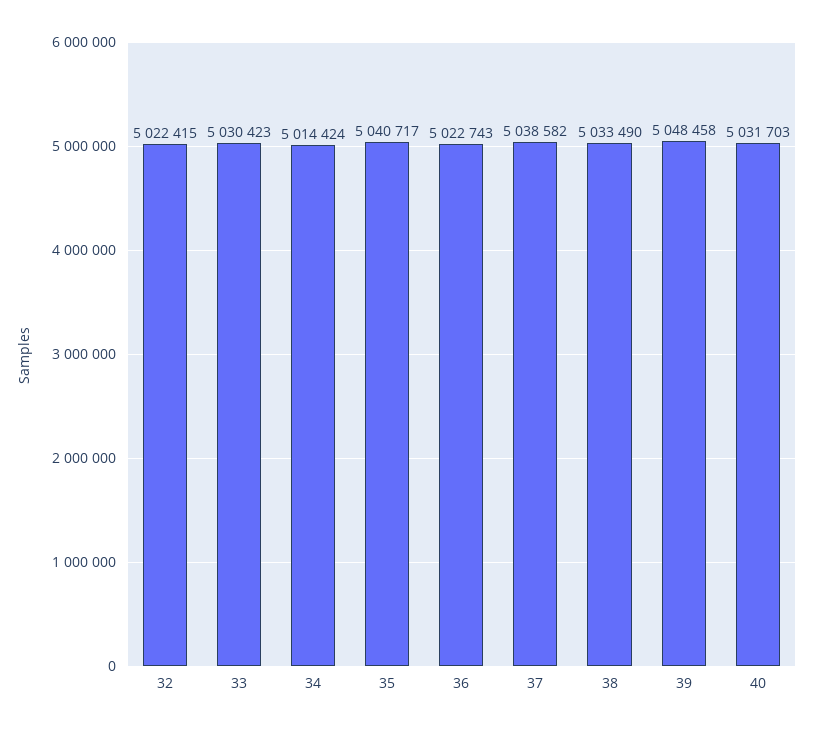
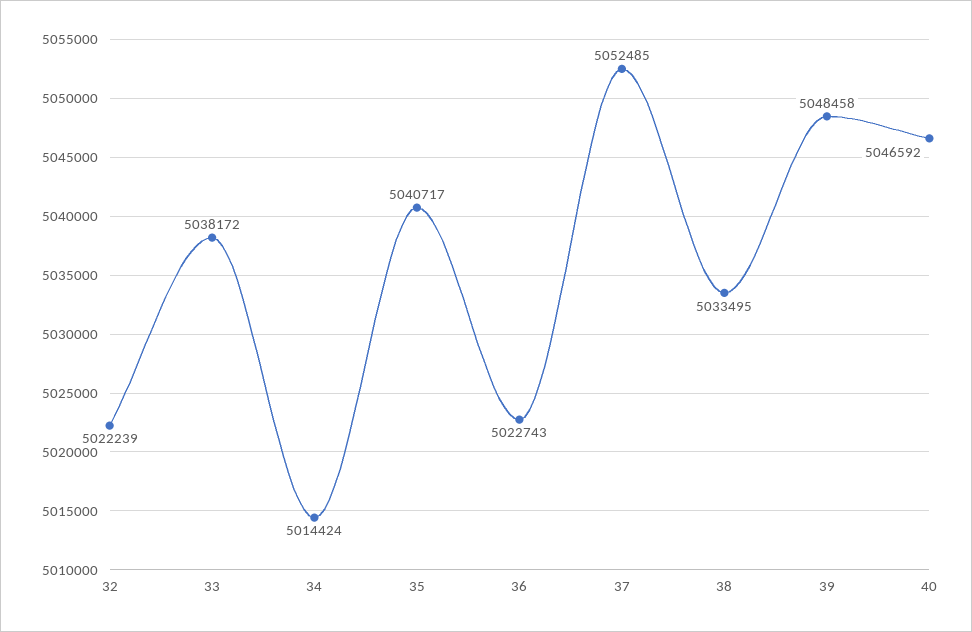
  {
-   "32": 5022415,
+   "32": 5022239,
-   "33": 5030423,
+   "33": 5038172,
    "34": 5014424,
    "35": 5040717,
    "36": 5022743,
-   "37": 5038582,
+   "37": 5052485,
-   "38": 5033490,
+   "38": 5033495,
    "39": 5048458,
-   "40": 5031703
+   "40": 5046592
  }

